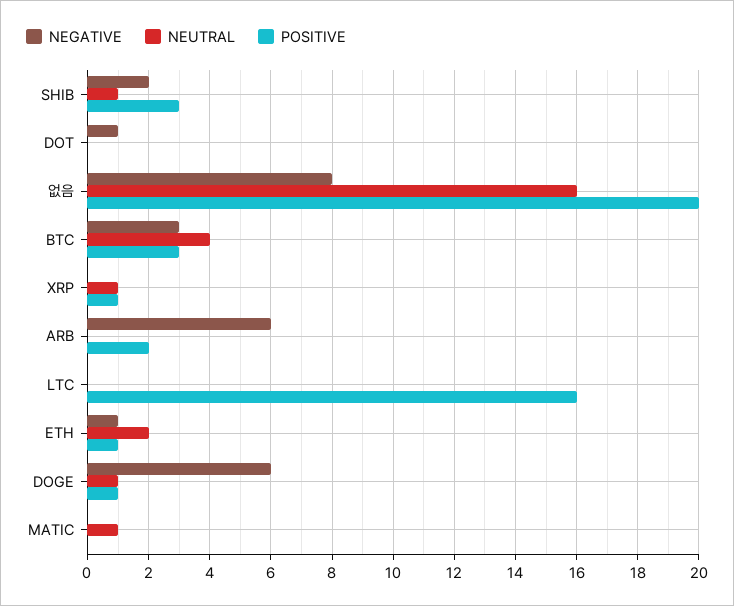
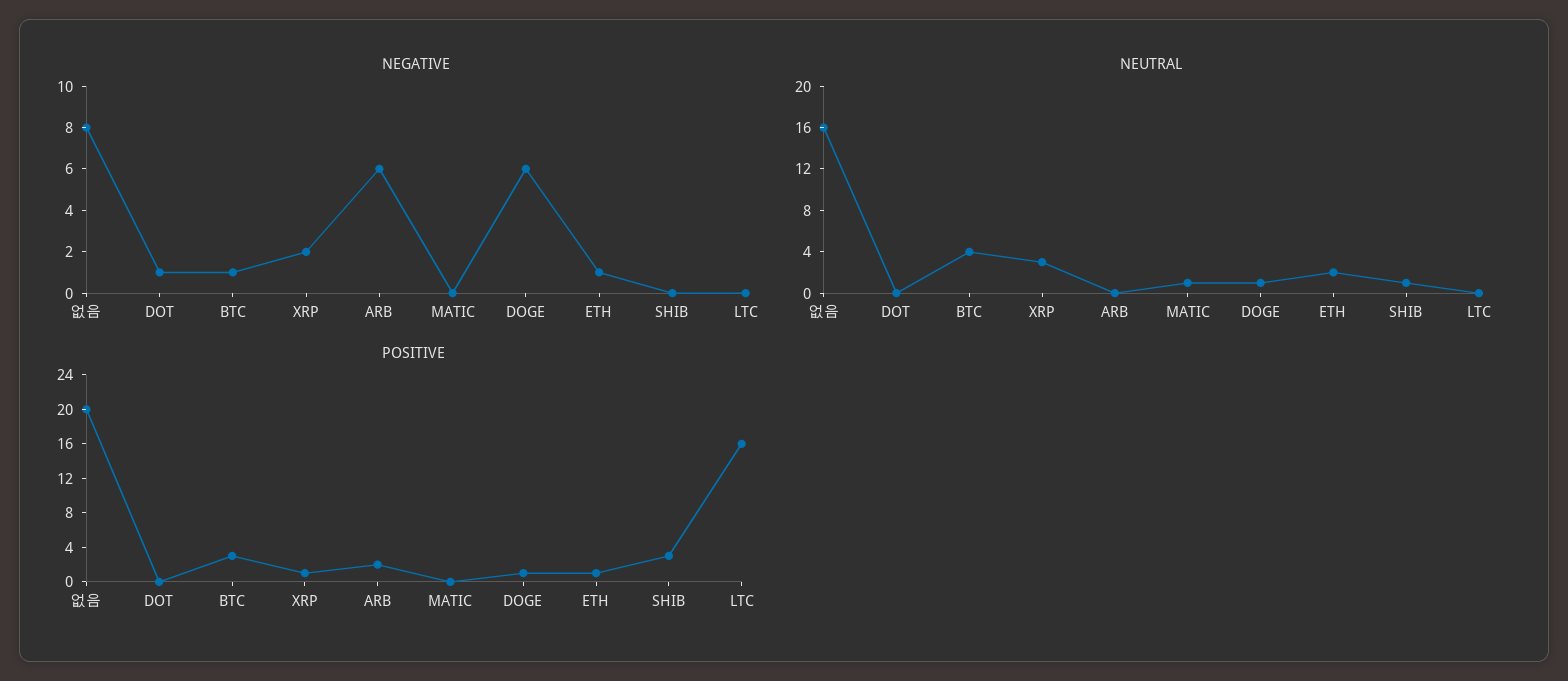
  {
    "NEGATIVE": {
-     "SHIB": 2,
+     "SHIB": 0,
      "DOT": 1,
      "없음": 8,
-     "BTC": 3,
+     "BTC": 1,
-     "XRP": 0,
+     "XRP": 2,
      "ARB": 6,
      "LTC": 0,
      "ETH": 1,
      "DOGE": 6,
      "MATIC": 0
    },
    "NEUTRAL": {
      "SHIB": 1,
      "DOT": 0,
      "없음": 16,
      "BTC": 4,
-     "XRP": 1,
+     "XRP": 3,
      "ARB": 0,
      "LTC": 0,
      "ETH": 2,
      "DOGE": 1,
      "MATIC": 1
    },
    "POSITIVE": {
      "SHIB": 3,
      "DOT": 0,
      "없음": 20,
      "BTC": 3,
      "XRP": 1,
      "ARB": 2,
      "LTC": 16,
      "ETH": 1,
      "DOGE": 1,
      "MATIC": 0
    }
  }

